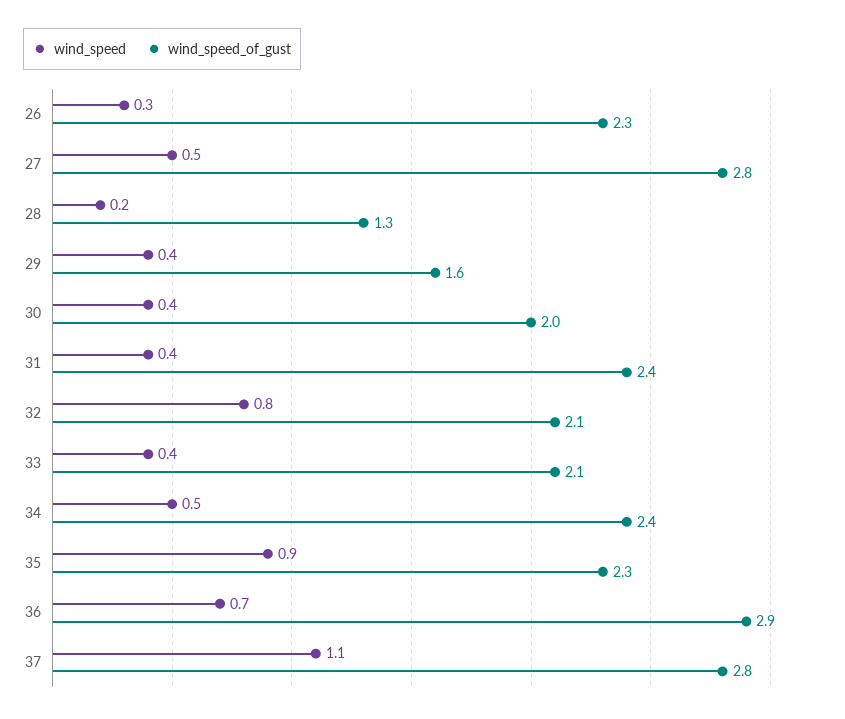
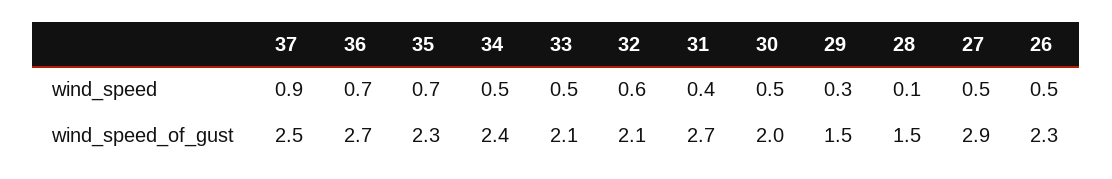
  {
    "wind_speed": {
-     "26": 0.3,
+     "26": 0.5,
      "27": 0.5,
-     "28": 0.2,
+     "28": 0.1,
-     "29": 0.4,
+     "29": 0.3,
-     "30": 0.4,
+     "30": 0.5,
      "31": 0.4,
-     "32": 0.8,
+     "32": 0.6,
-     "33": 0.4,
+     "33": 0.5,
      "34": 0.5,
-     "35": 0.9,
+     "35": 0.7,
      "36": 0.7,
-     "37": 1.1
+     "37": 0.9
    },
    "wind_speed_of_gust": {
      "26": 2.3,
-     "27": 2.8,
+     "27": 2.9,
-     "28": 1.3,
+     "28": 1.5,
-     "29": 1.6,
+     "29": 1.5,
      "30": 2,
-     "31": 2.4,
+     "31": 2.7,
      "32": 2.1,
      "33": 2.1,
      "34": 2.4,
      "35": 2.3,
-     "36": 2.9,
+     "36": 2.7,
-     "37": 2.8
+     "37": 2.5
    }
  }

